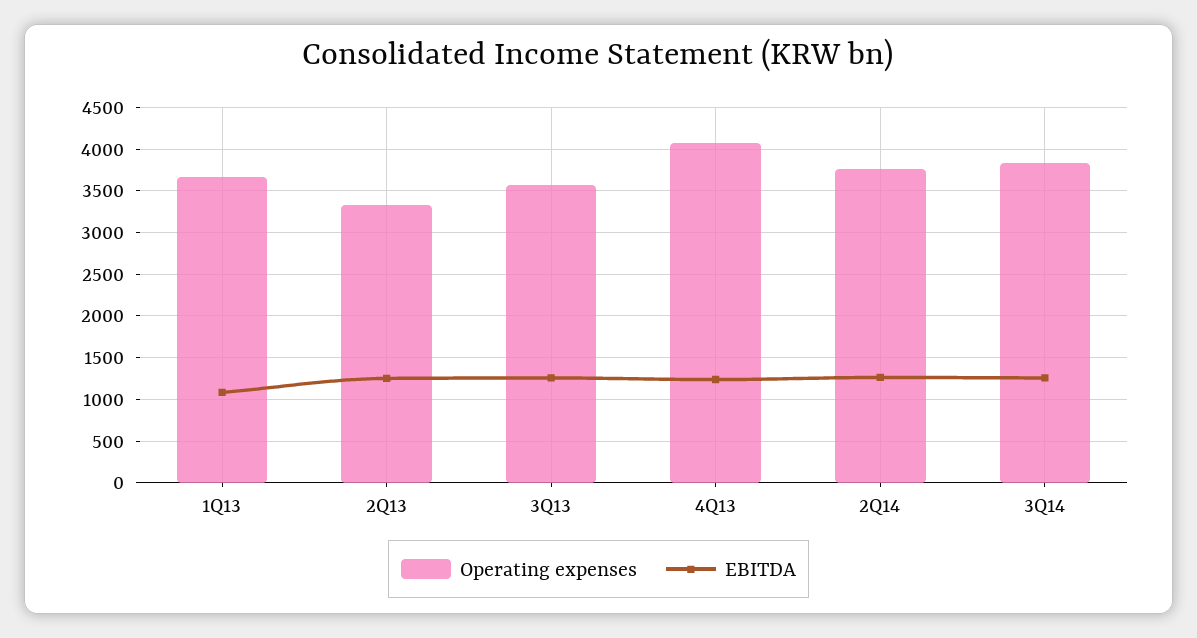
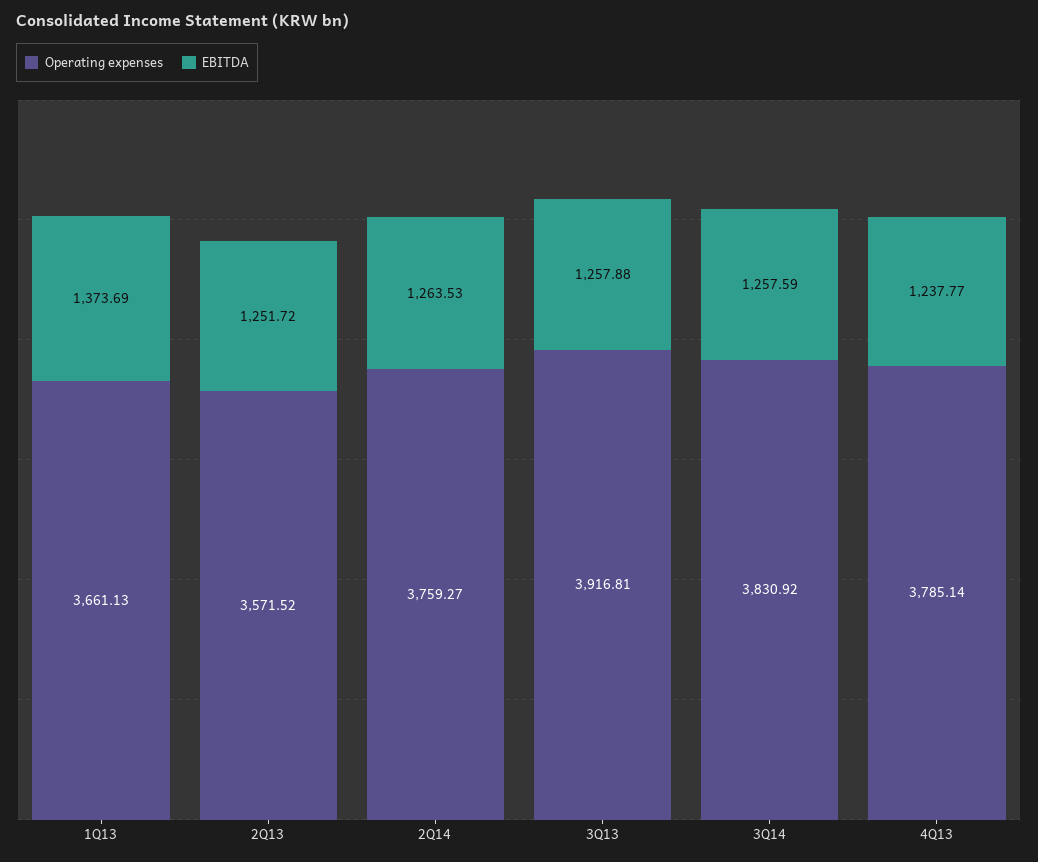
  {
    "Operating expenses": {
      "1Q13": 3661.13,
-     "2Q13": 3300,
+     "2Q13": 3571.52,
-     "3Q13": 3600,
+     "3Q13": 3916.81,
-     "4Q13": 4100,
+     "4Q13": 3785.14,
      "2Q14": 3759.27,
      "3Q14": 3830.92
    },
    "EBITDA": {
-     "1Q13": 1100,
+     "1Q13": 1373.69,
      "2Q13": 1251.72,
      "3Q13": 1257.88,
      "4Q13": 1237.77,
      "2Q14": 1263.53,
      "3Q14": 1257.59
    }
  }

